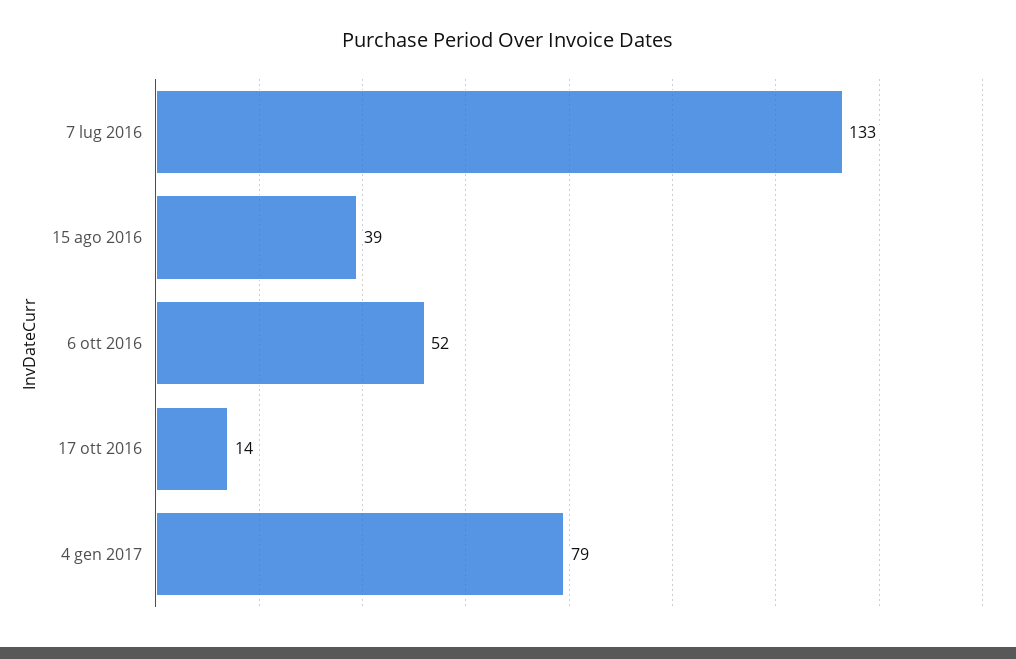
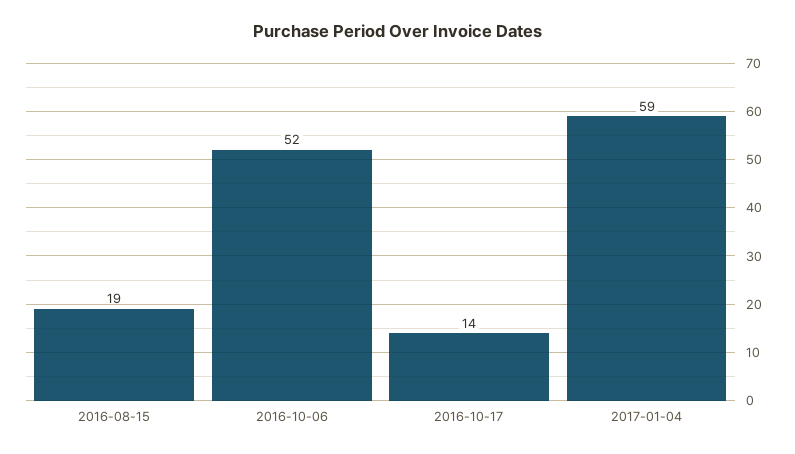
  {
-   "7 lug 2016": 133,
-   "15 ago 2016": 39,
+   "15 ago 2016": 19,
    "6 ott 2016": 52,
    "17 ott 2016": 14,
-   "4 gen 2017": 79
+   "4 gen 2017": 59
  }

